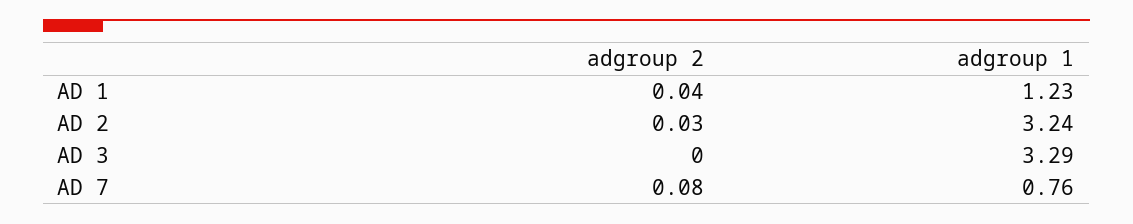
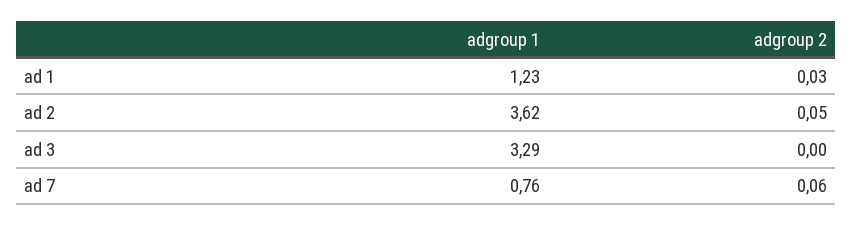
  {
    "adgroup 2": {
-     "AD 1": 0.04,
+     "AD 1": 0.03,
-     "AD 2": 0.03,
+     "AD 2": 0.05,
      "AD 3": 0,
-     "AD 7": 0.08
+     "AD 7": 0.06
    },
    "adgroup 1": {
      "AD 1": 1.23,
-     "AD 2": 3.24,
+     "AD 2": 3.62,
      "AD 3": 3.29,
      "AD 7": 0.76
    }
  }

